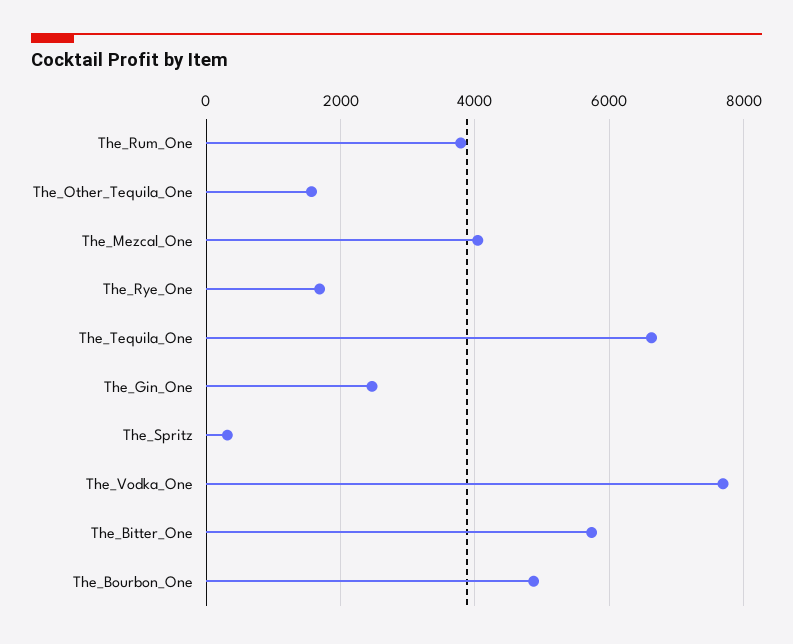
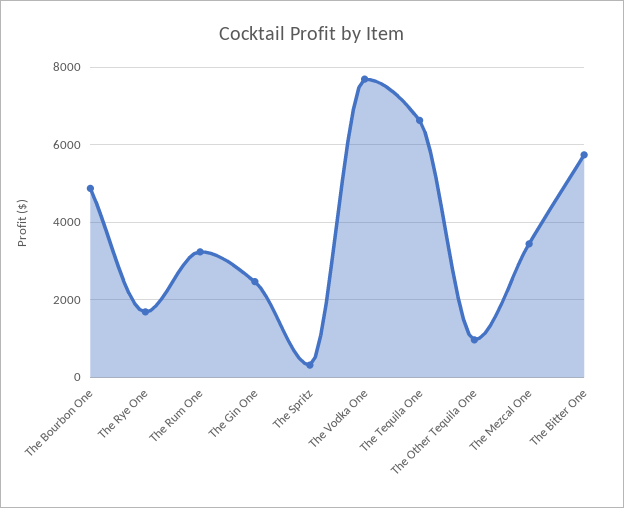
  {
-   "The_Rum_One": 3800,
+   "The_Rum_One": 3200,
-   "The_Other_Tequila_One": 1600,
+   "The_Other_Tequila_One": 1000,
-   "The_Mezcal_One": 4000,
+   "The_Mezcal_One": 3400,
    "The_Rye_One": 1600,
    "The_Tequila_One": 6600,
    "The_Gin_One": 2400,
    "The_Spritz": 400,
    "The_Vodka_One": 7600,
    "The_Bitter_One": 5800,
    "The_Bourbon_One": 4800
  }

